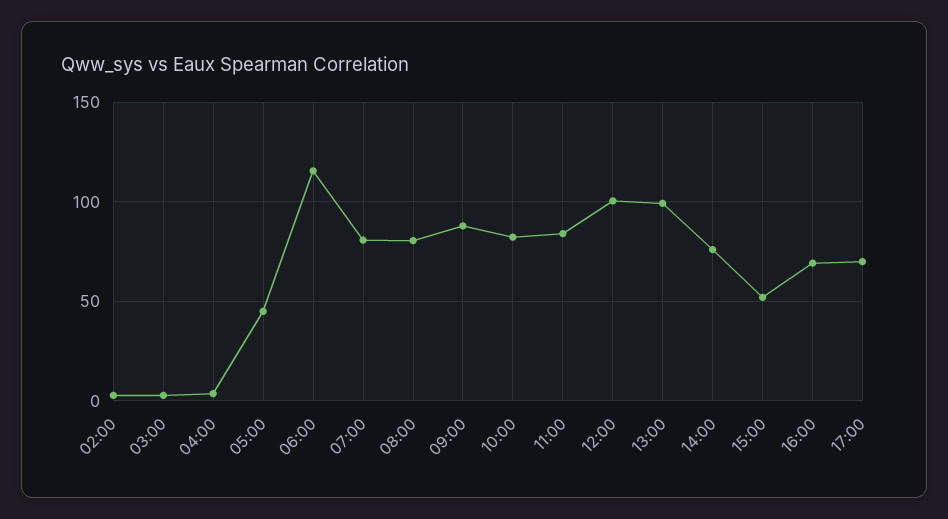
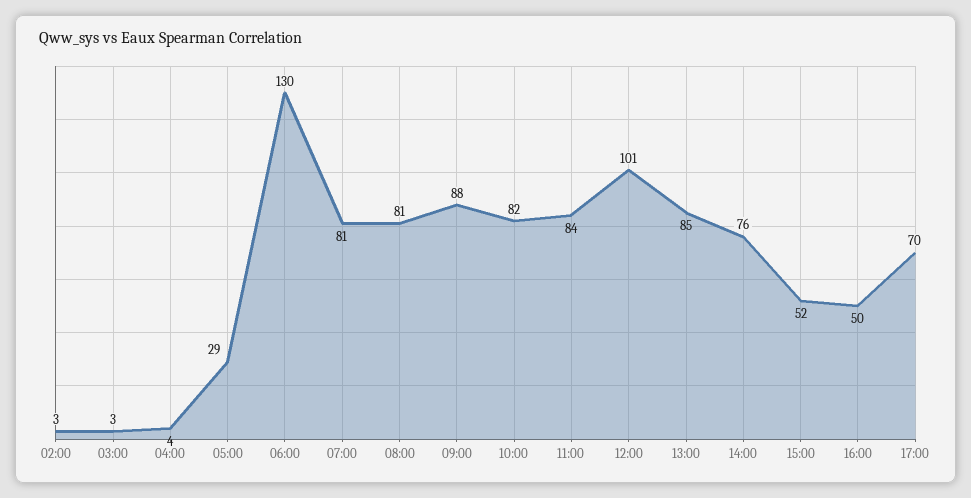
  {
    "02:00": 3,
    "03:00": 3,
    "04:00": 4,
-   "05:00": 45,
+   "05:00": 29,
-   "06:00": 115,
+   "06:00": 130,
    "07:00": 81,
    "08:00": 81,
    "09:00": 88,
    "10:00": 82,
    "11:00": 84,
    "12:00": 101,
-   "13:00": 100,
+   "13:00": 85,
    "14:00": 76,
    "15:00": 52,
-   "16:00": 70,
+   "16:00": 50,
    "17:00": 70
  }

